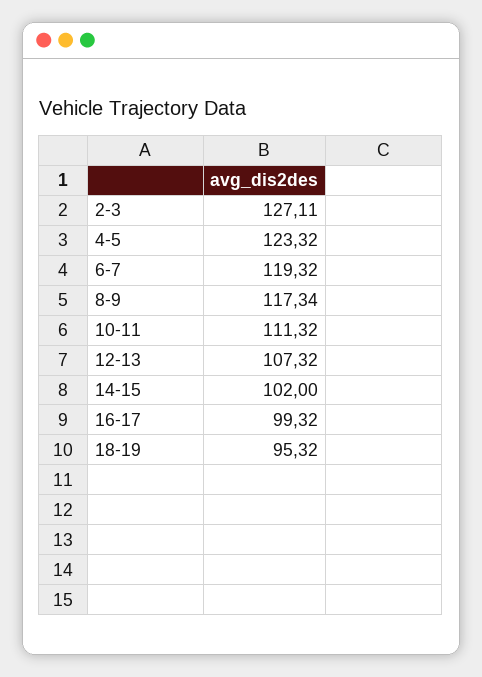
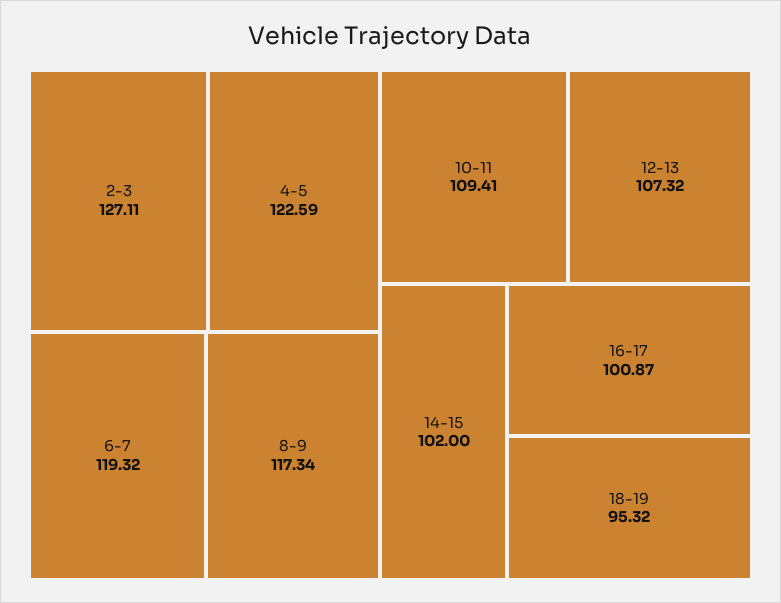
  {
    "2-3": 127.11,
-   "4-5": 123.32,
+   "4-5": 122.59,
    "6-7": 119.32,
    "8-9": 117.34,
-   "10-11": 111.32,
+   "10-11": 109.41,
    "12-13": 107.32,
    "14-15": 102,
-   "16-17": 99.32,
+   "16-17": 100.87,
    "18-19": 95.32
  }

